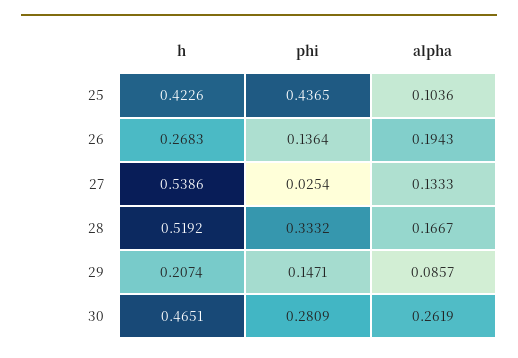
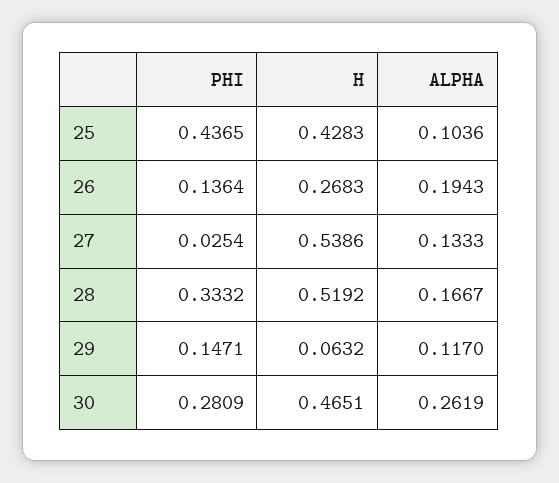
  {
    "h": {
-     "25": 0.4226,
+     "25": 0.4283,
      "26": 0.2683,
      "27": 0.5386,
      "28": 0.5192,
-     "29": 0.2074,
+     "29": 0.0632,
      "30": 0.4651
    },
    "phi": {
      "25": 0.4365,
      "26": 0.1364,
      "27": 0.0254,
      "28": 0.3332,
      "29": 0.1471,
      "30": 0.2809
    },
    "alpha": {
      "25": 0.1036,
      "26": 0.1943,
      "27": 0.1333,
      "28": 0.1667,
-     "29": 0.0857,
+     "29": 0.117,
      "30": 0.2619
    }
  }

